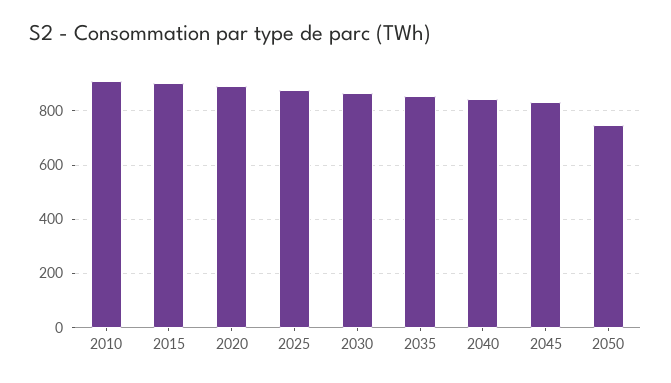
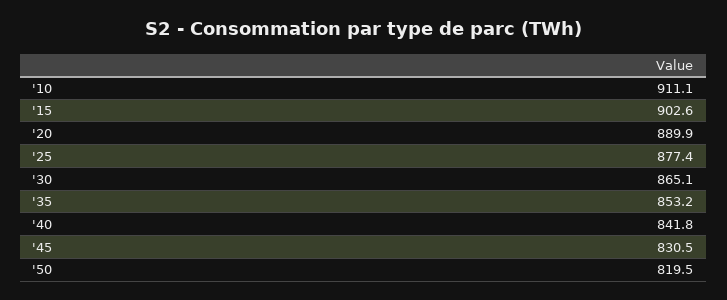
  {
    "2010": 911.1,
    "2015": 902.6,
    "2020": 889.9,
    "2025": 877.4,
    "2030": 865.1,
    "2035": 853.2,
    "2040": 841.8,
    "2045": 830.5,
-   "2050": 750
+   "2050": 819.5
  }

